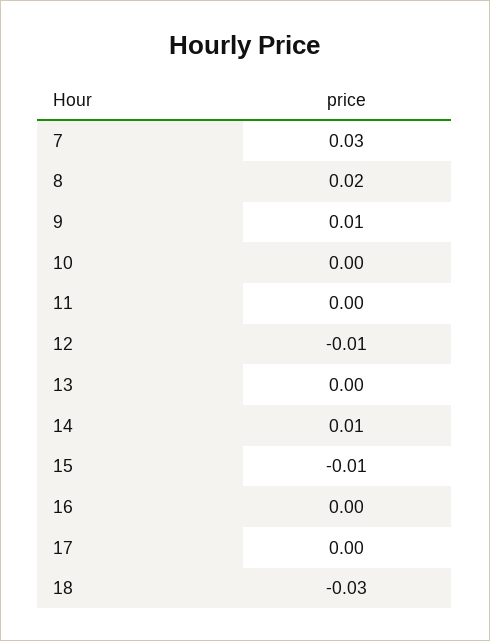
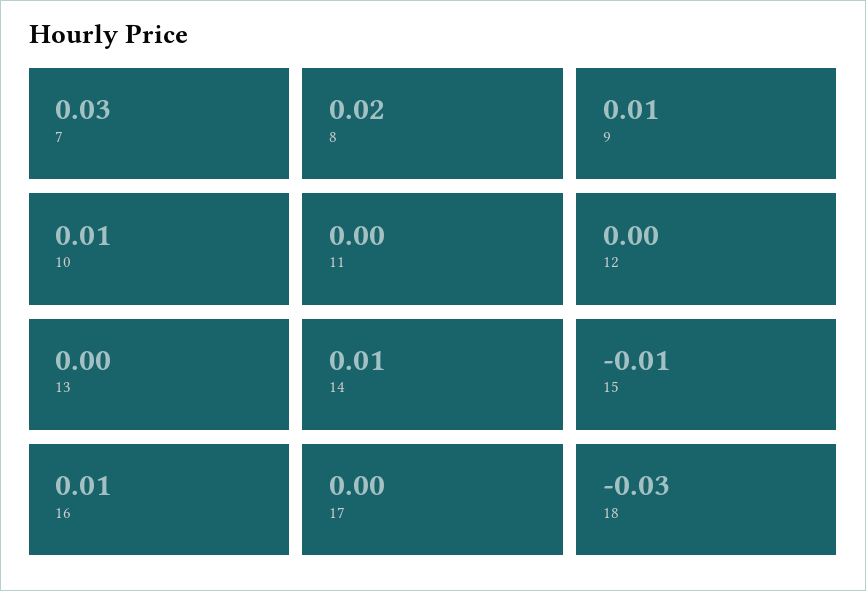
  {
    "7": 0.03,
    "8": 0.02,
    "9": 0.01,
-   "10": 0,
+   "10": 0.01,
    "11": 0,
-   "12": -0.01,
+   "12": 0,
    "13": 0,
    "14": 0.01,
    "15": -0.01,
-   "16": 0,
+   "16": 0.01,
    "17": 0,
    "18": -0.03
  }

